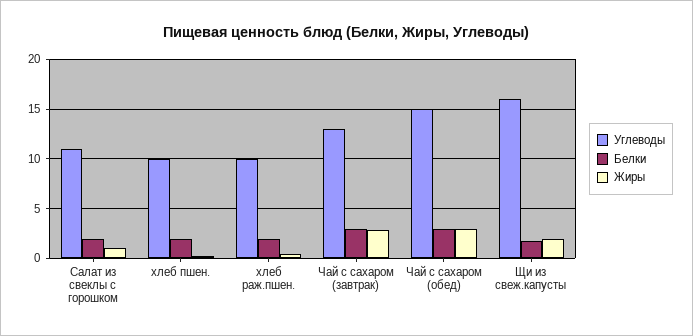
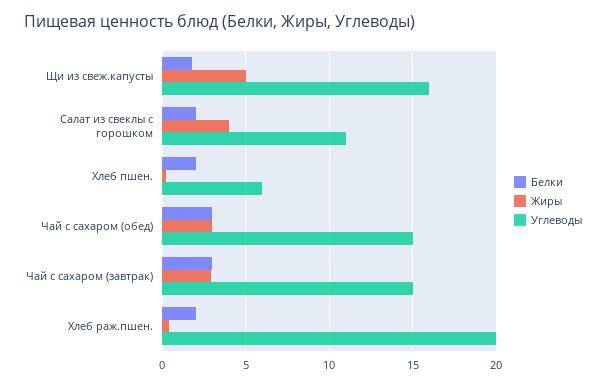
  {
    "Углеводы": {
      "Салат из свеклы с горошком": 11,
-     "хлеб пшен.": 10,
+     "хлеб пшен.": 6,
-     "хлеб раж.пшен.": 10,
+     "хлеб раж.пшен.": 20,
-     "Чай с сахаром (завтрак)": 13,
+     "Чай с сахаром (завтрак)": 15,
      "Чай с сахаром (обед)": 15,
      "Щи из свеж.капусты": 16
    },
    "Белки": {
      "Салат из свеклы с горошком": 2,
      "хлеб пшен.": 2,
      "хлеб раж.пшен.": 2,
      "Чай с сахаром (завтрак)": 3,
      "Чай с сахаром (обед)": 3,
      "Щи из свеж.капусты": 2
    },
    "Жиры": {
-     "Салат из свеклы с горошком": 1,
+     "Салат из свеклы с горошком": 4,
      "хлеб пшен.": 0,
      "хлеб раж.пшен.": 0.5,
      "Чай с сахаром (завтрак)": 3,
      "Чай с сахаром (обед)": 3,
-     "Щи из свеж.капусты": 2
+     "Щи из свеж.капусты": 5
    }
  }

